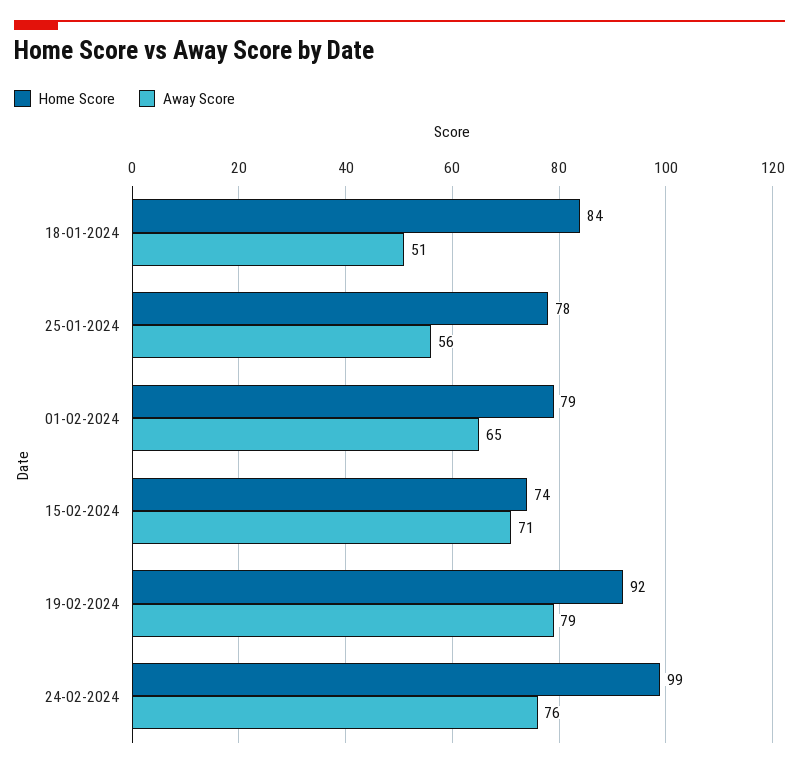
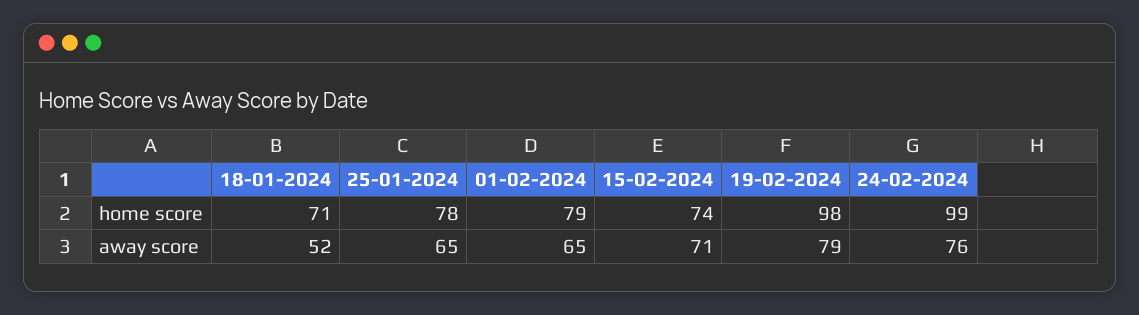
  {
    "Home Score": {
-     "18-01-2024": 84,
+     "18-01-2024": 71,
      "25-01-2024": 78,
      "01-02-2024": 79,
      "15-02-2024": 74,
-     "19-02-2024": 92,
+     "19-02-2024": 98,
      "24-02-2024": 99
    },
    "Away Score": {
-     "18-01-2024": 51,
+     "18-01-2024": 52,
-     "25-01-2024": 56,
+     "25-01-2024": 65,
      "01-02-2024": 65,
      "15-02-2024": 71,
      "19-02-2024": 79,
      "24-02-2024": 76
    }
  }

